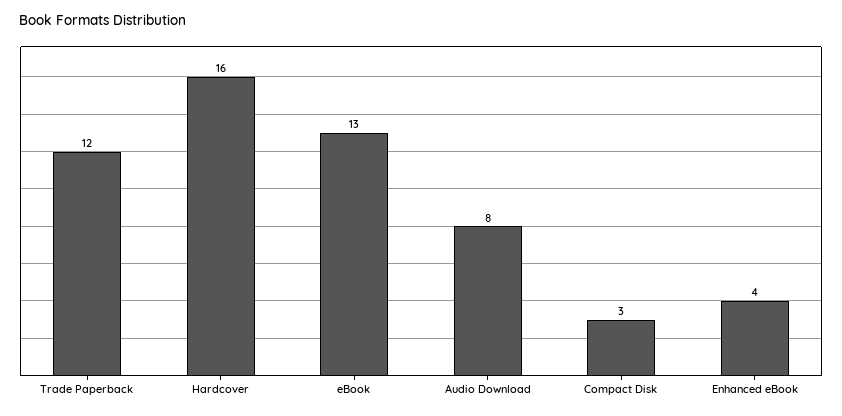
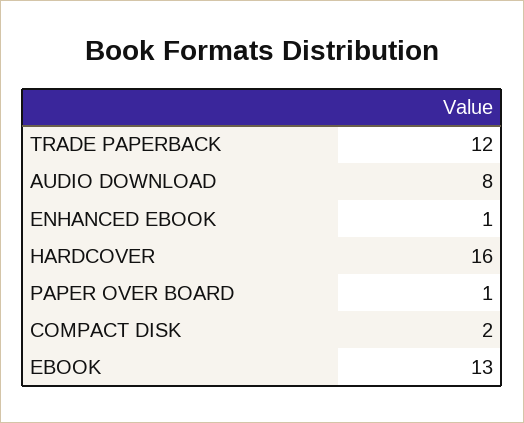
  {
    "Trade Paperback": 12,
    "Hardcover": 16,
    "eBook": 13,
    "Audio Download": 8,
-   "Compact Disk": 3,
+   "Compact Disk": 2,
-   "Enhanced eBook": 4
+   "Enhanced eBook": 1,
+   "PAPER OVER BOARD": 1
  }

